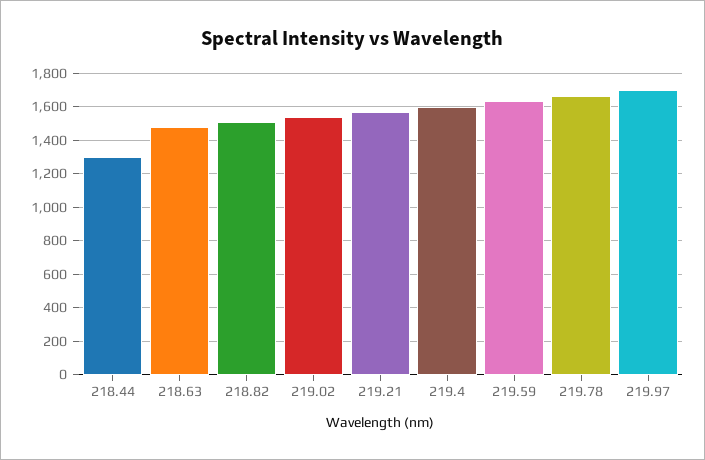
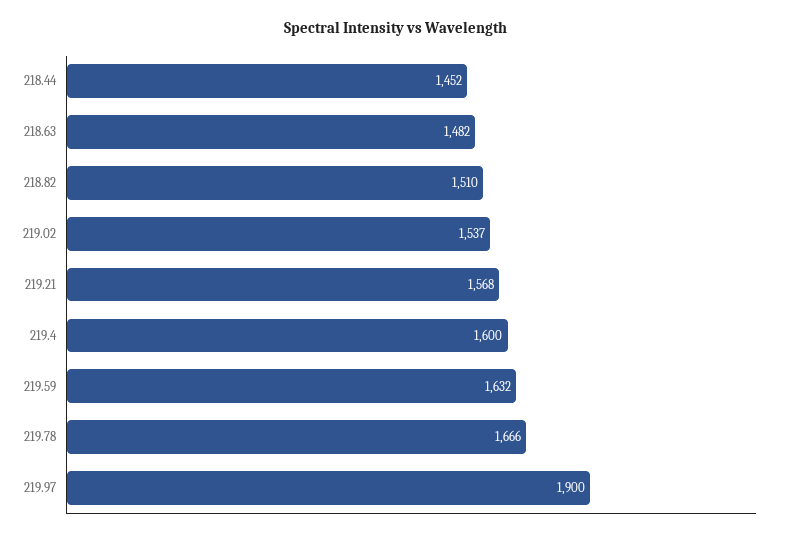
  {
-   "218.44": 1300,
+   "218.44": 1452,
    "218.63": 1482,
    "218.82": 1510,
    "219.02": 1537,
    "219.21": 1568,
    "219.4": 1600,
    "219.59": 1632,
    "219.78": 1666,
-   "219.97": 1700
+   "219.97": 1900
  }

